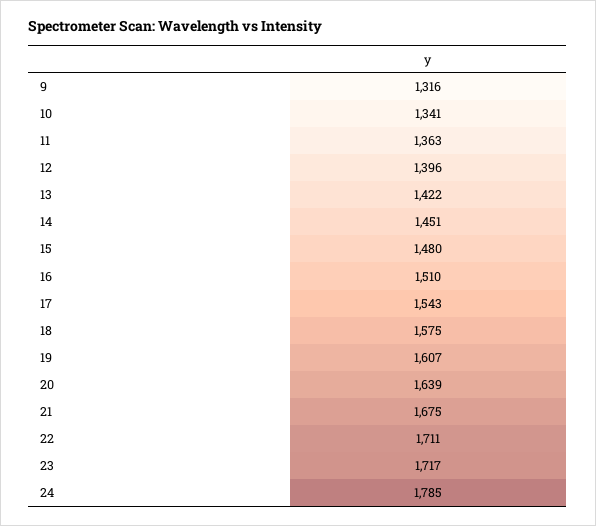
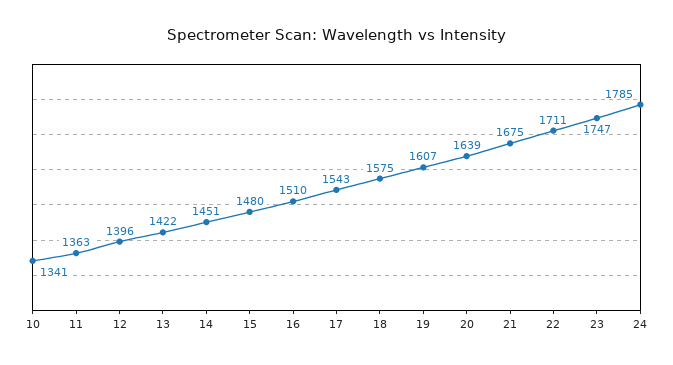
  {
-   "9": 1316,
    "10": 1341,
    "11": 1363,
    "12": 1396,
    "13": 1422,
    "14": 1451,
    "15": 1480,
    "16": 1510,
    "17": 1543,
    "18": 1575,
    "19": 1607,
    "20": 1639,
    "21": 1675,
    "22": 1711,
-   "23": 1717,
+   "23": 1747,
    "24": 1785
  }

